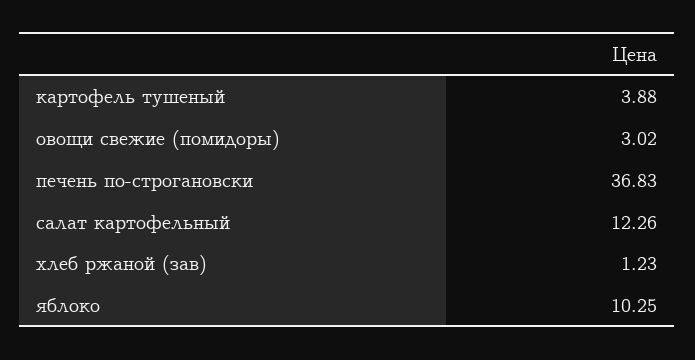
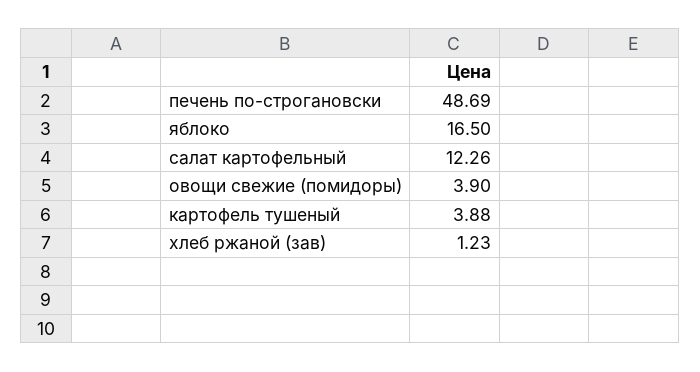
  {
    "картофель тушеный": 3.88,
-   "овощи свежие (помидоры)": 3.02,
+   "овощи свежие (помидоры)": 3.9,
-   "печень по-строгановски": 36.83,
+   "печень по-строгановски": 48.69,
    "салат картофельный": 12.26,
    "хлеб ржаной (зав)": 1.23,
-   "яблоко": 10.25
+   "яблоко": 16.5
  }

